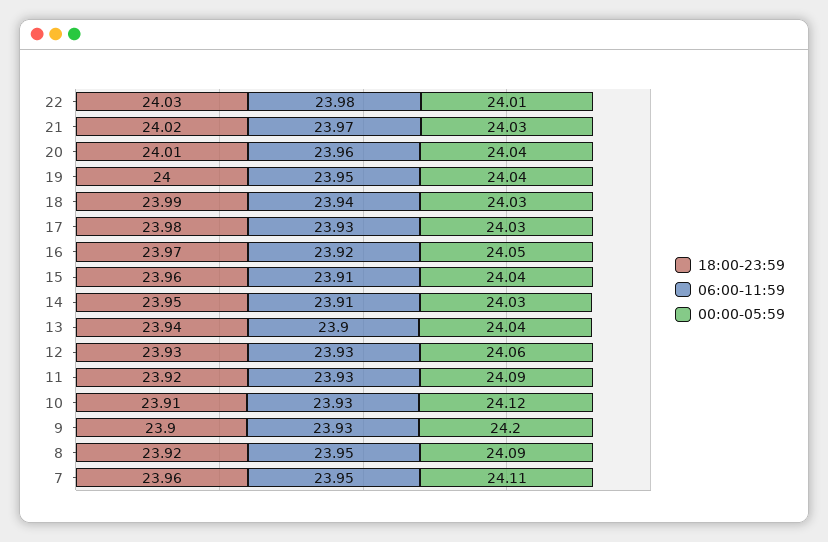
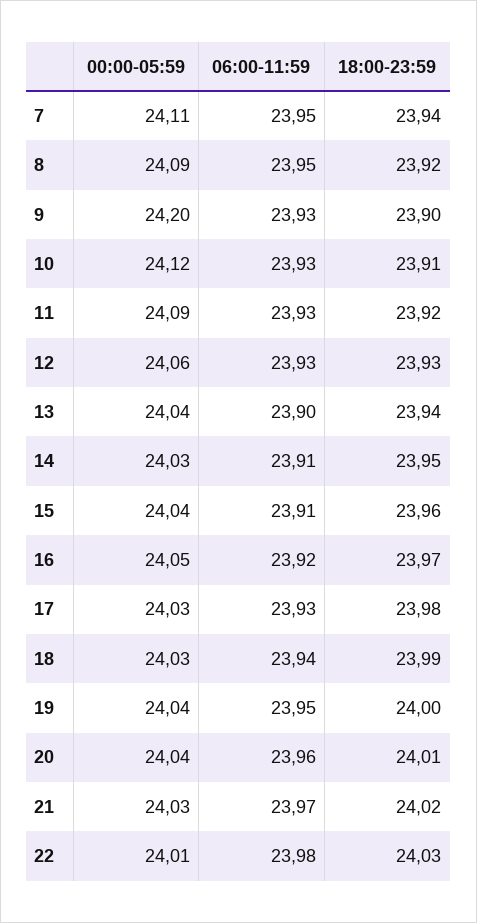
  {
    "18:00-23:59": {
      "22": 24.03,
      "21": 24.02,
      "20": 24.01,
      "19": 24,
      "18": 23.99,
      "17": 23.98,
      "16": 23.97,
      "15": 23.96,
      "14": 23.95,
      "13": 23.94,
      "12": 23.93,
      "11": 23.92,
      "10": 23.91,
      "9": 23.9,
      "8": 23.92,
-     "7": 23.96
+     "7": 23.94
    },
    "06:00-11:59": {
      "22": 23.98,
      "21": 23.97,
      "20": 23.96,
      "19": 23.95,
      "18": 23.94,
      "17": 23.93,
      "16": 23.92,
      "15": 23.91,
      "14": 23.91,
      "13": 23.9,
      "12": 23.93,
      "11": 23.93,
      "10": 23.93,
      "9": 23.93,
      "8": 23.95,
      "7": 23.95
    },
    "00:00-05:59": {
      "22": 24.01,
      "21": 24.03,
      "20": 24.04,
      "19": 24.04,
      "18": 24.03,
      "17": 24.03,
      "16": 24.05,
      "15": 24.04,
      "14": 24.03,
      "13": 24.04,
      "12": 24.06,
      "11": 24.09,
      "10": 24.12,
      "9": 24.2,
      "8": 24.09,
      "7": 24.11
    }
  }

